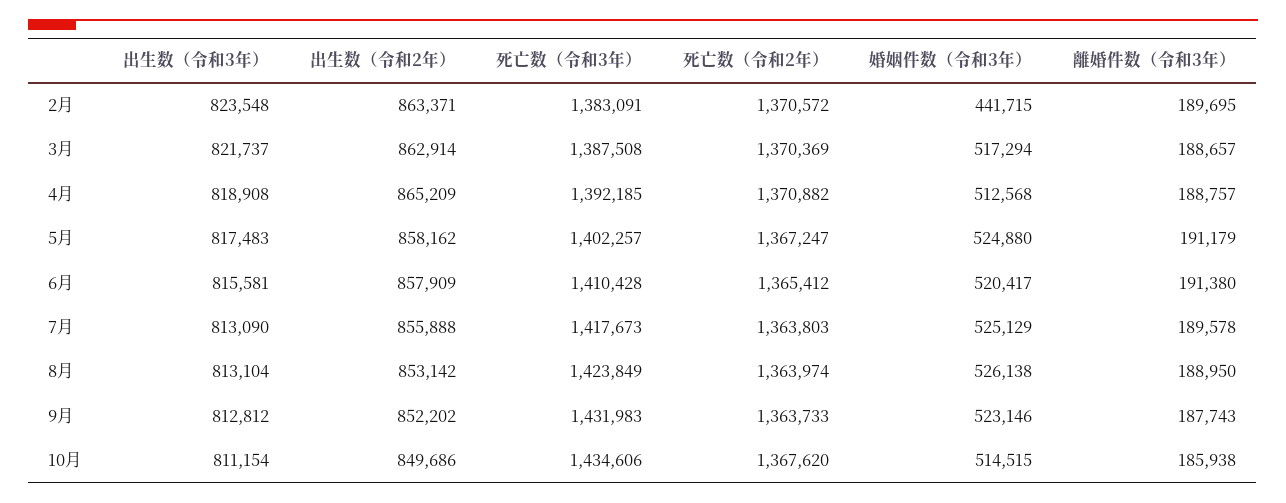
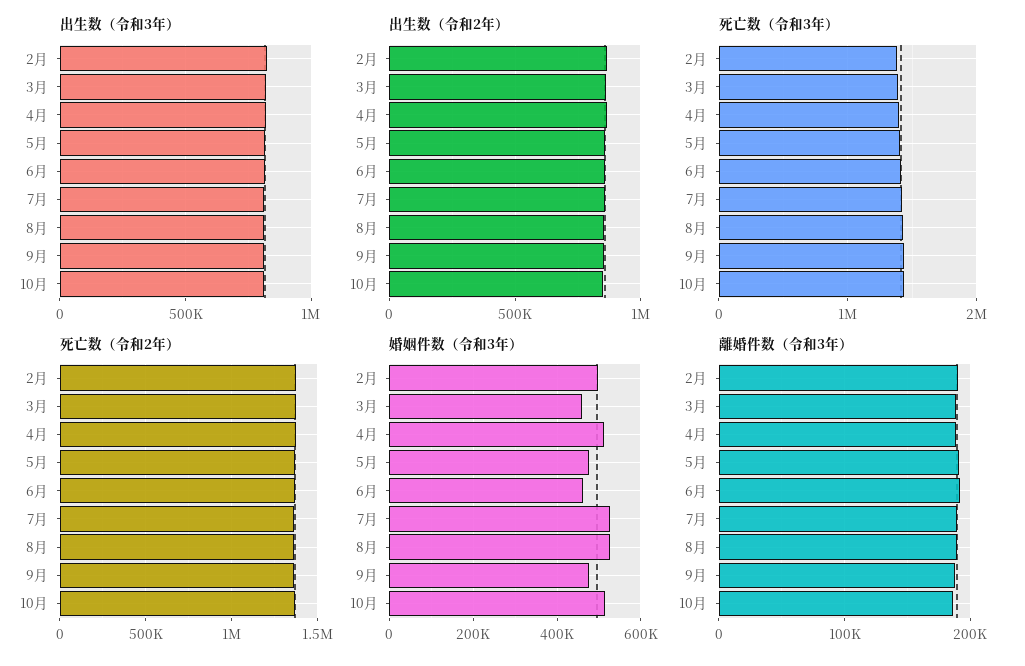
  {
    "出生数（令和3年）": {
      "2月": 823548,
      "3月": 821737,
      "4月": 818908,
      "5月": 817483,
      "6月": 815581,
      "7月": 813090,
      "8月": 813104,
      "9月": 812812,
      "10月": 811154
    },
    "出生数（令和2年）": {
      "2月": 863371,
      "3月": 862914,
      "4月": 865209,
      "5月": 858162,
      "6月": 857909,
      "7月": 855888,
      "8月": 853142,
      "9月": 852202,
      "10月": 849686
    },
    "死亡数（令和3年）": {
      "2月": 1383091,
      "3月": 1387508,
      "4月": 1392185,
      "5月": 1402257,
      "6月": 1410428,
      "7月": 1417673,
      "8月": 1423849,
      "9月": 1431983,
      "10月": 1434606
    },
    "死亡数（令和2年）": {
      "2月": 1370572,
      "3月": 1370369,
      "4月": 1370882,
      "5月": 1367247,
      "6月": 1365412,
      "7月": 1363803,
      "8月": 1363974,
      "9月": 1363733,
      "10月": 1367620
    },
    "婚姻件数（令和3年）": {
-     "2月": 441715,
+     "2月": 500000,
-     "3月": 517294,
+     "3月": 460000,
      "4月": 512568,
-     "5月": 524880,
+     "5月": 480000,
-     "6月": 520417,
+     "6月": 460000,
      "7月": 525129,
      "8月": 526138,
-     "9月": 523146,
+     "9月": 480000,
      "10月": 514515
    },
    "離婚件数（令和3年）": {
      "2月": 189695,
      "3月": 188657,
      "4月": 188757,
      "5月": 191179,
      "6月": 191380,
      "7月": 189578,
      "8月": 188950,
      "9月": 187743,
      "10月": 185938
    }
  }

